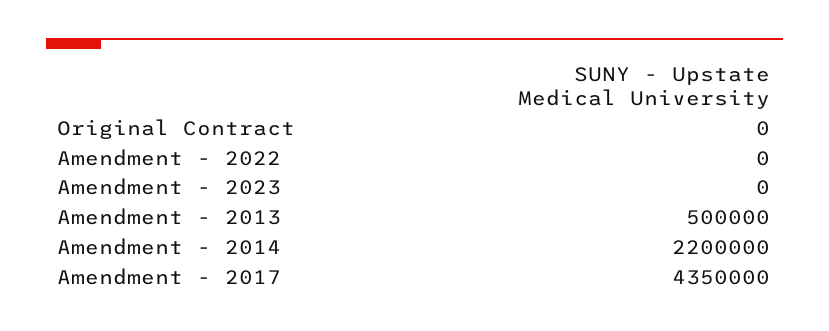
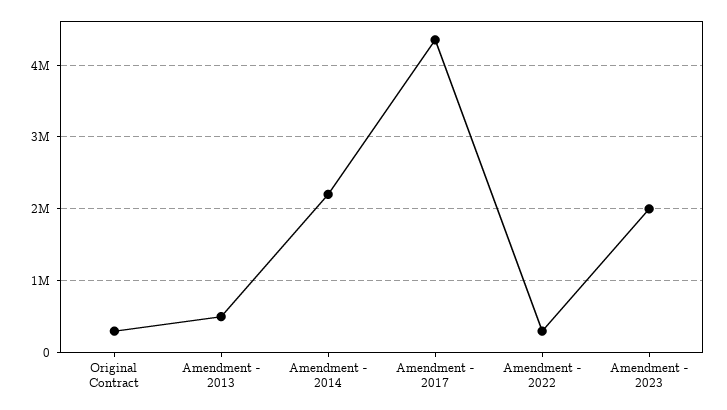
  {
-   "Original Contract": 0,
+   "Original Contract": 300000,
-   "Amendment - 2022": 0,
+   "Amendment - 2022": 300000,
-   "Amendment - 2023": 0,
+   "Amendment - 2023": 2000000,
    "Amendment - 2013": 500000,
    "Amendment - 2014": 2200000,
    "Amendment - 2017": 4350000
  }

